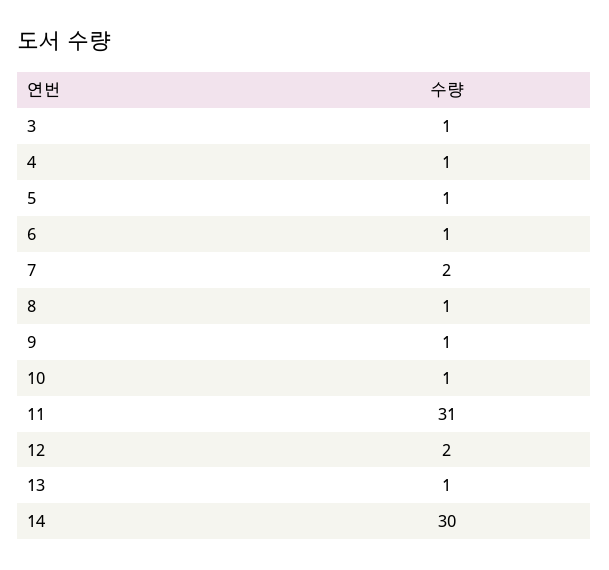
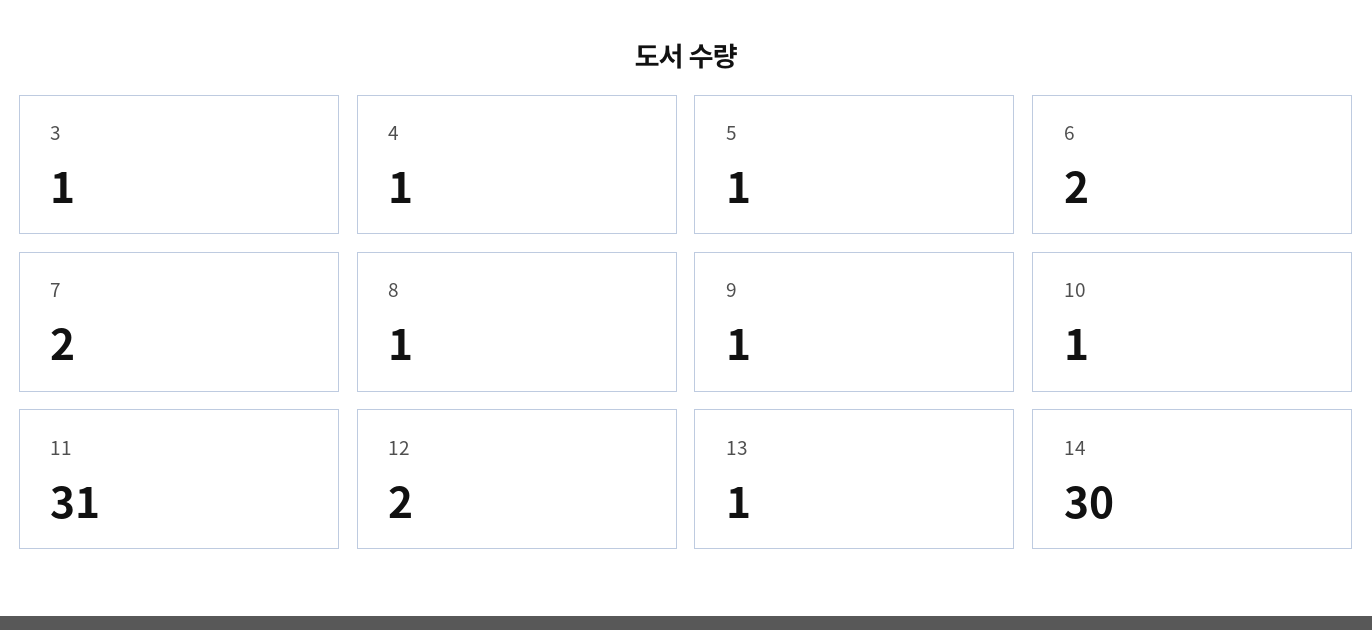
  {
    "3": 1,
    "4": 1,
    "5": 1,
-   "6": 1,
+   "6": 2,
    "7": 2,
    "8": 1,
    "9": 1,
    "10": 1,
    "11": 31,
    "12": 2,
    "13": 1,
    "14": 30
  }

